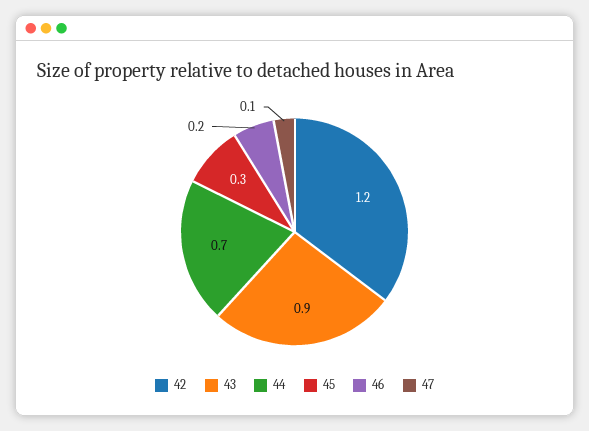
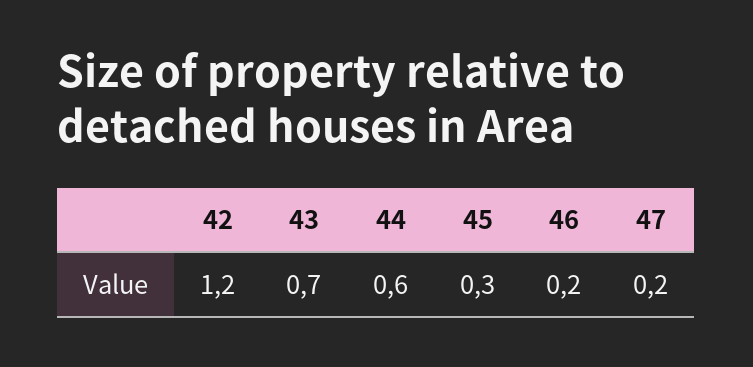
  {
    "42": 1.2,
-   "43": 0.9,
+   "43": 0.7,
-   "44": 0.7,
+   "44": 0.6,
    "45": 0.3,
    "46": 0.2,
-   "47": 0.1
+   "47": 0.2
  }

